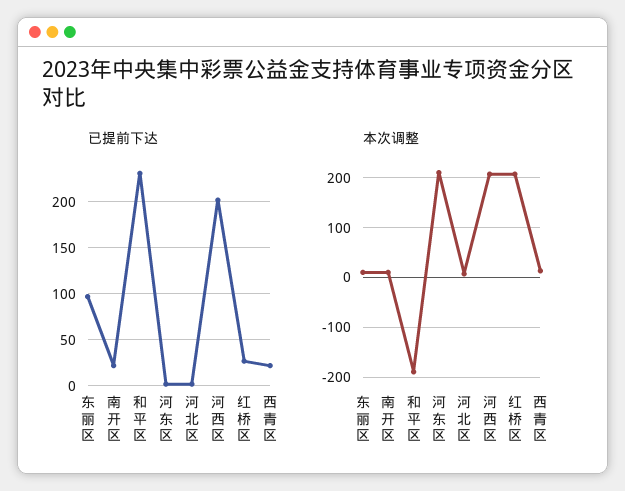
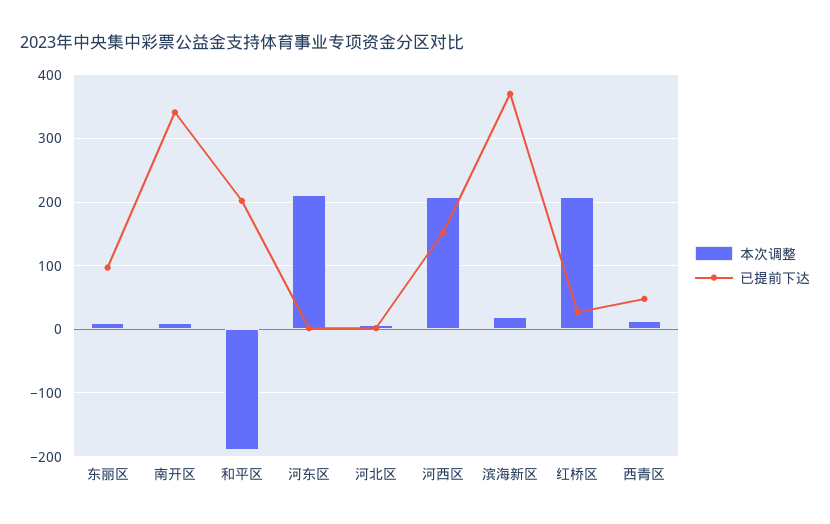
  {
    "已提前下达": {
      "东丽区": 100,
-     "南开区": 20,
+     "南开区": 340,
-     "和平区": 230,
+     "和平区": 200,
      "河东区": 0,
      "河北区": 0,
-     "河西区": 200,
+     "河西区": 150,
      "红桥区": 30,
-     "西青区": 20
+     "西青区": 50,
+     "滨海新区": 370
    },
    "本次调整": {
      "东丽区": 10,
      "南开区": 10,
      "和平区": -190,
      "河东区": 210,
      "河北区": 10,
      "河西区": 210,
      "红桥区": 210,
-     "西青区": 10
+     "西青区": 10,
+     "滨海新区": 20
    }
  }

